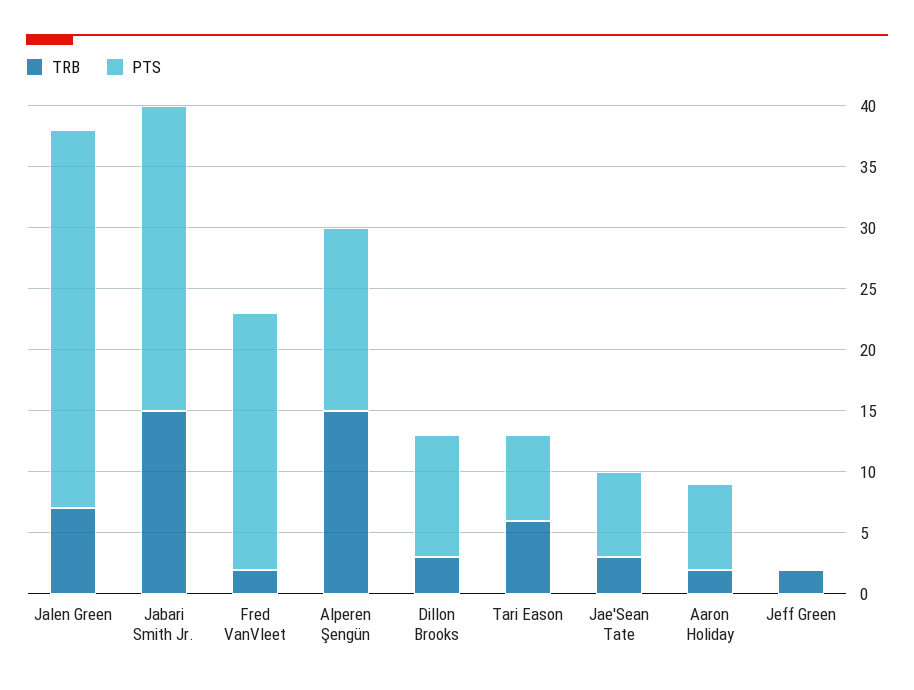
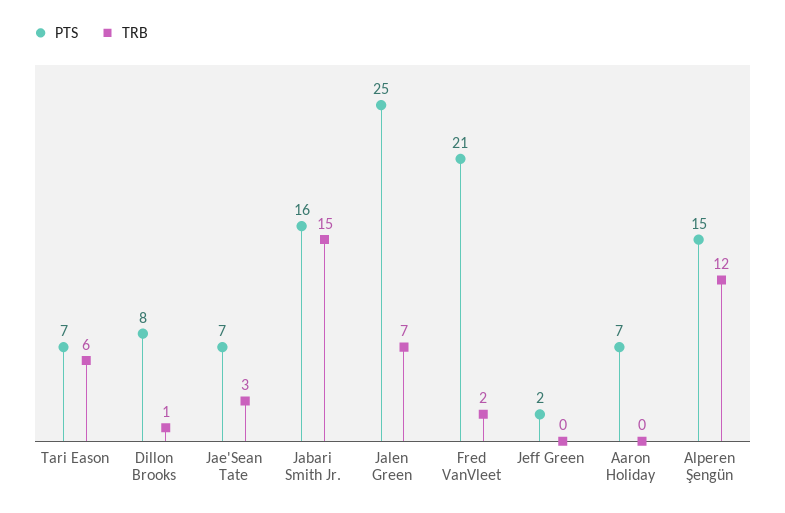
  {
    "TRB": {
      "Jalen Green": 7,
      "Jabari Smith Jr.": 15,
      "Fred VanVleet": 2,
-     "Alperen Şengün": 15,
+     "Alperen Şengün": 12,
-     "Dillon Brooks": 3,
+     "Dillon Brooks": 1,
      "Tari Eason": 6,
      "Jae'Sean Tate": 3,
-     "Aaron Holiday": 2,
+     "Aaron Holiday": 0,
-     "Jeff Green": 2
+     "Jeff Green": 0
    },
    "PTS": {
-     "Jalen Green": 31,
+     "Jalen Green": 25,
-     "Jabari Smith Jr.": 25,
+     "Jabari Smith Jr.": 16,
      "Fred VanVleet": 21,
      "Alperen Şengün": 15,
-     "Dillon Brooks": 10,
+     "Dillon Brooks": 8,
      "Tari Eason": 7,
      "Jae'Sean Tate": 7,
      "Aaron Holiday": 7,
-     "Jeff Green": 0
+     "Jeff Green": 2
    }
  }

